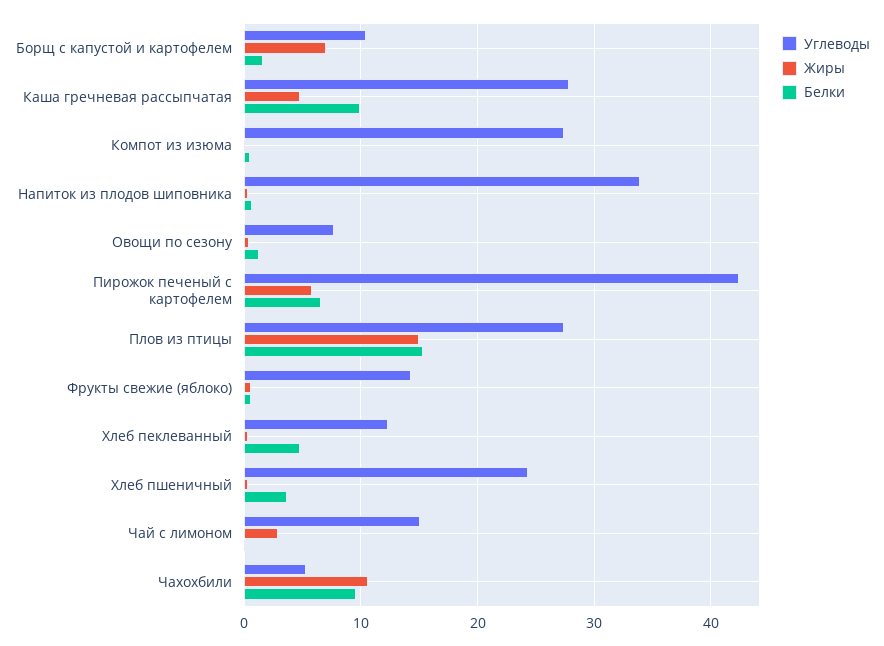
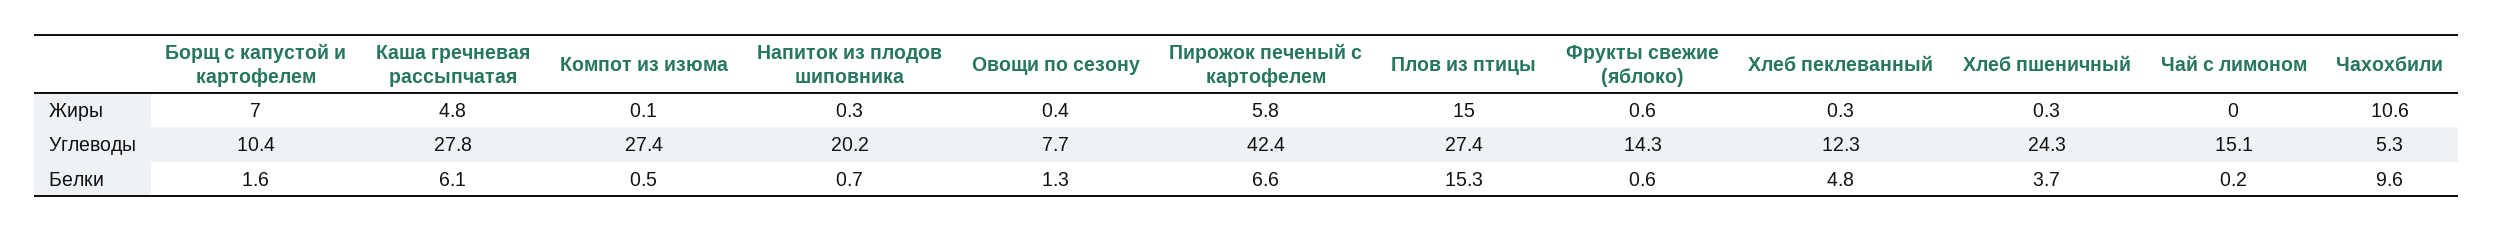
  {
    "Углеводы": {
      "Борщ с капустой и картофелем": 10.4,
      "Каша гречневая рассыпчатая": 27.8,
      "Компот из изюма": 27.4,
-     "Напиток из плодов шиповника": 34,
+     "Напиток из плодов шиповника": 20.2,
      "Овощи по сезону": 7.7,
      "Пирожок печеный с картофелем": 42.4,
      "Плов из птицы": 27.4,
      "Фрукты свежие (яблоко)": 14.3,
      "Хлеб пеклеванный": 12.3,
      "Хлеб пшеничный": 24.3,
      "Чай с лимоном": 15.1,
      "Чахохбили": 5.3
    },
    "Жиры": {
      "Борщ с капустой и картофелем": 7,
      "Каша гречневая рассыпчатая": 4.8,
      "Компот из изюма": 0.1,
      "Напиток из плодов шиповника": 0.3,
      "Овощи по сезону": 0.4,
      "Пирожок печеный с картофелем": 5.8,
      "Плов из птицы": 15,
      "Фрукты свежие (яблоко)": 0.6,
      "Хлеб пеклеванный": 0.3,
      "Хлеб пшеничный": 0.3,
-     "Чай с лимоном": 3,
+     "Чай с лимоном": 0,
      "Чахохбили": 10.6
    },
    "Белки": {
      "Борщ с капустой и картофелем": 1.6,
-     "Каша гречневая рассыпчатая": 10,
+     "Каша гречневая рассыпчатая": 6.1,
      "Компот из изюма": 0.5,
      "Напиток из плодов шиповника": 0.7,
      "Овощи по сезону": 1.3,
      "Пирожок печеный с картофелем": 6.6,
      "Плов из птицы": 15.3,
      "Фрукты свежие (яблоко)": 0.6,
      "Хлеб пеклеванный": 4.8,
      "Хлеб пшеничный": 3.7,
      "Чай с лимоном": 0.2,
      "Чахохбили": 9.6
    }
  }

